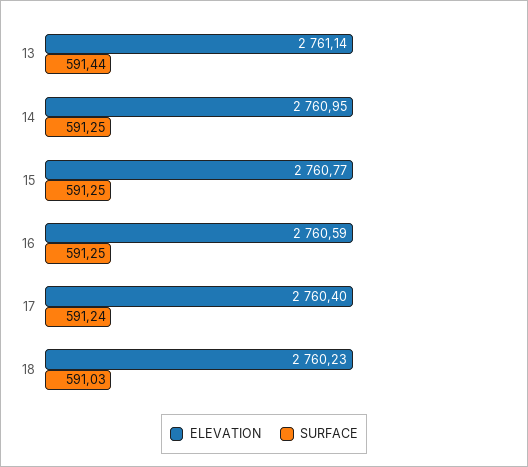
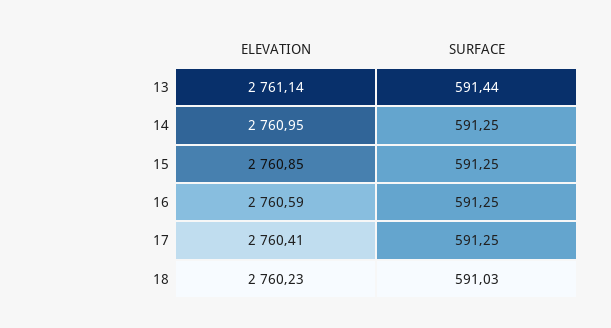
  {
    "ELEVATION": {
      "13": 2761.14,
      "14": 2760.95,
-     "15": 2760.77,
+     "15": 2760.85,
      "16": 2760.59,
-     "17": 2760.4,
+     "17": 2760.41,
      "18": 2760.23
    },
    "SURFACE": {
      "13": 591.44,
      "14": 591.25,
      "15": 591.25,
      "16": 591.25,
-     "17": 591.24,
+     "17": 591.25,
      "18": 591.03
    }
  }

